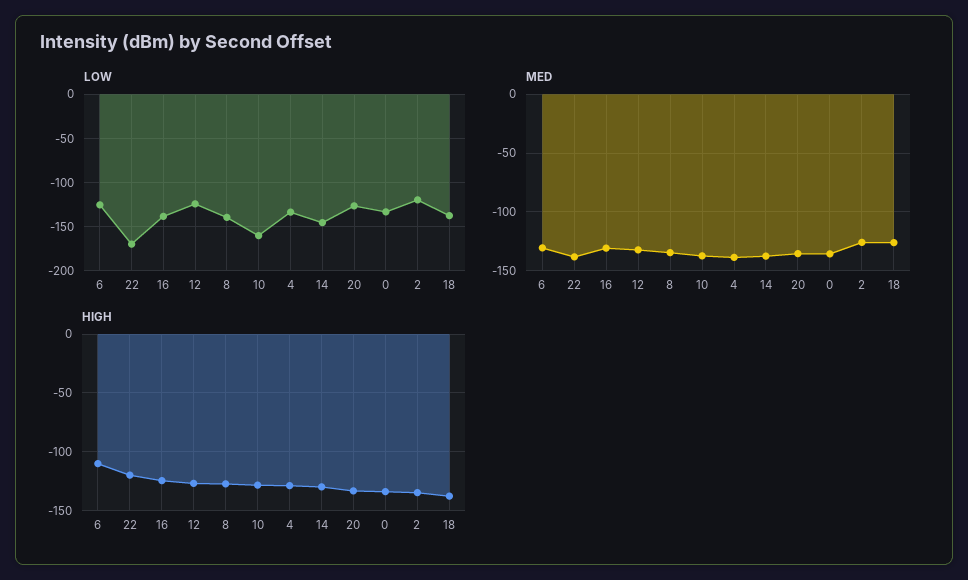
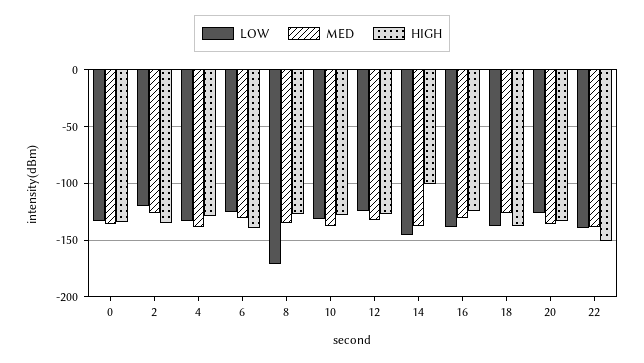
  {
    "LOW": {
      "6": -130,
-     "22": -170,
+     "22": -140,
      "16": -140,
      "12": -120,
-     "8": -140,
+     "8": -170,
-     "10": -160,
+     "10": -130,
      "4": -130,
      "14": -150,
      "20": -130,
      "0": -130,
      "2": -120,
      "18": -140
    },
    "MED": {
      "6": -130,
      "22": -140,
      "16": -130,
      "12": -130,
      "8": -130,
      "10": -140,
      "4": -140,
      "14": -140,
      "20": -140,
      "0": -140,
      "2": -130,
      "18": -130
    },
    "HIGH": {
-     "6": -110,
+     "6": -140,
-     "22": -120,
+     "22": -150,
      "16": -120,
      "12": -130,
      "8": -130,
      "10": -130,
      "4": -130,
-     "14": -130,
+     "14": -100,
      "20": -130,
      "0": -130,
      "2": -130,
      "18": -140
    }
  }

